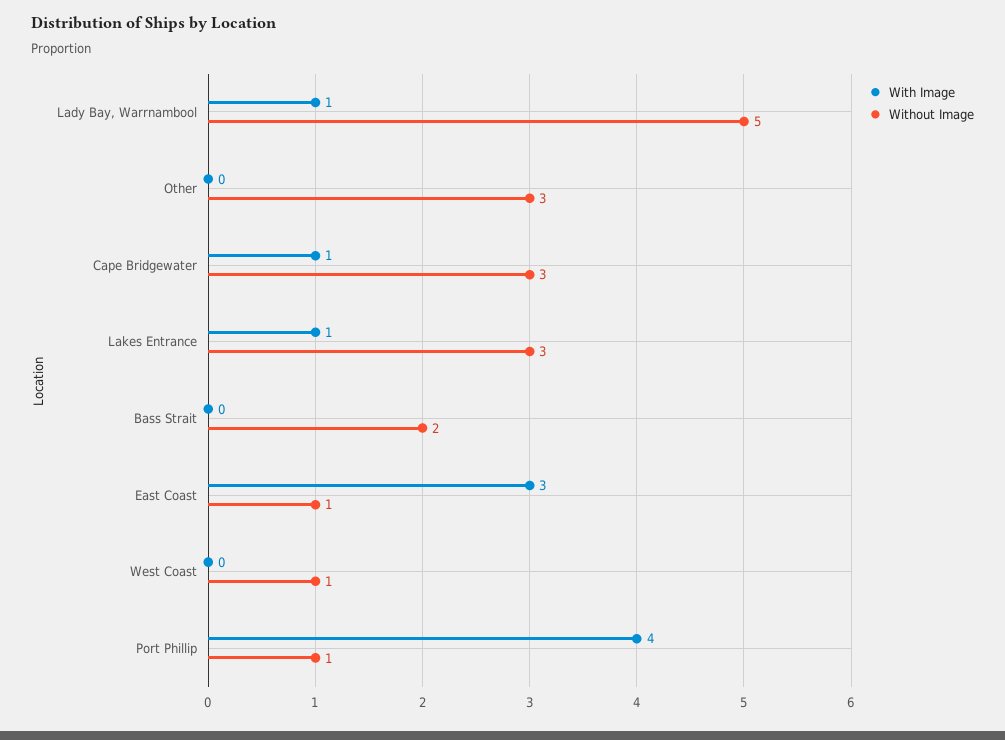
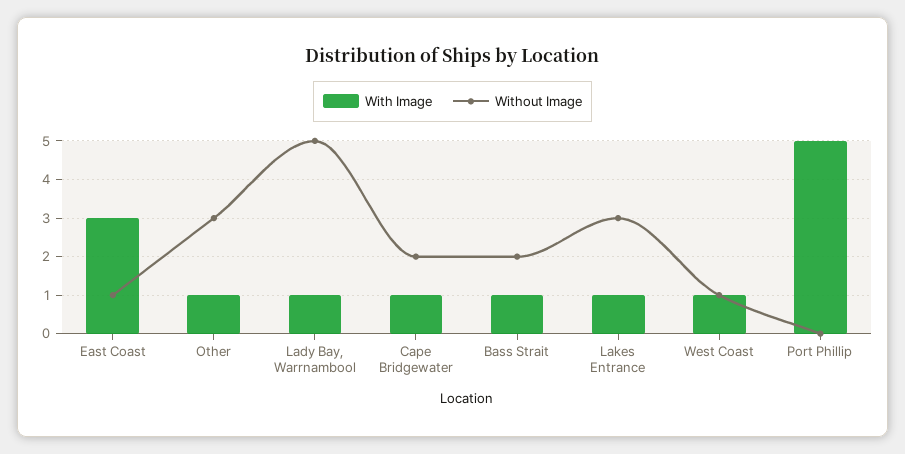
  {
    "With Image": {
      "Lady Bay, Warrnambool": 1,
-     "Other": 0,
+     "Other": 1,
      "Cape Bridgewater": 1,
      "Lakes Entrance": 1,
-     "Bass Strait": 0,
+     "Bass Strait": 1,
      "East Coast": 3,
-     "West Coast": 0,
+     "West Coast": 1,
-     "Port Phillip": 4
+     "Port Phillip": 5
    },
    "Without Image": {
      "Lady Bay, Warrnambool": 5,
      "Other": 3,
-     "Cape Bridgewater": 3,
+     "Cape Bridgewater": 2,
      "Lakes Entrance": 3,
      "Bass Strait": 2,
      "East Coast": 1,
      "West Coast": 1,
-     "Port Phillip": 1
+     "Port Phillip": 0
    }
  }

